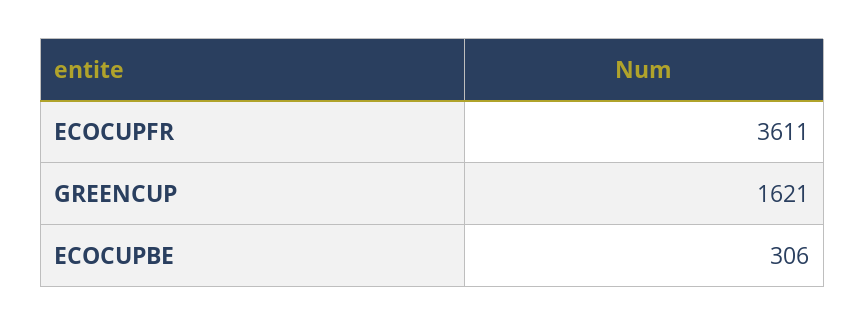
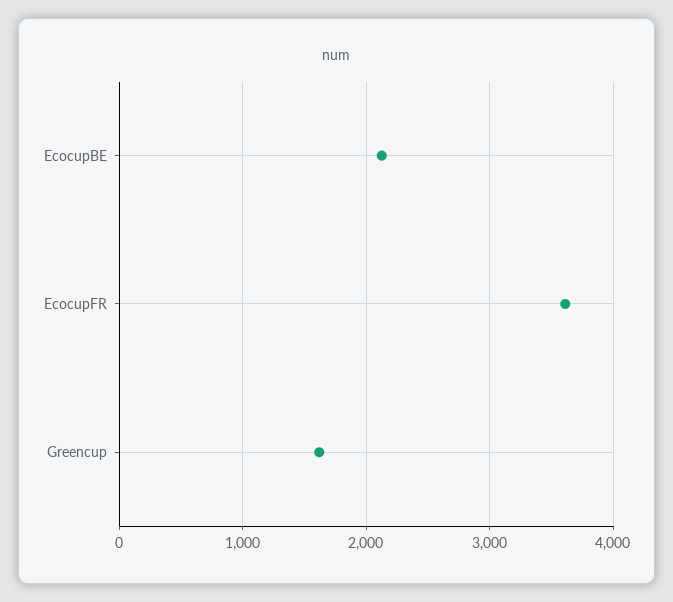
  {
    "ECOCUPFR": 3611,
    "GREENCUP": 1621,
-   "ECOCUPBE": 306
+   "ECOCUPBE": 2100
  }

